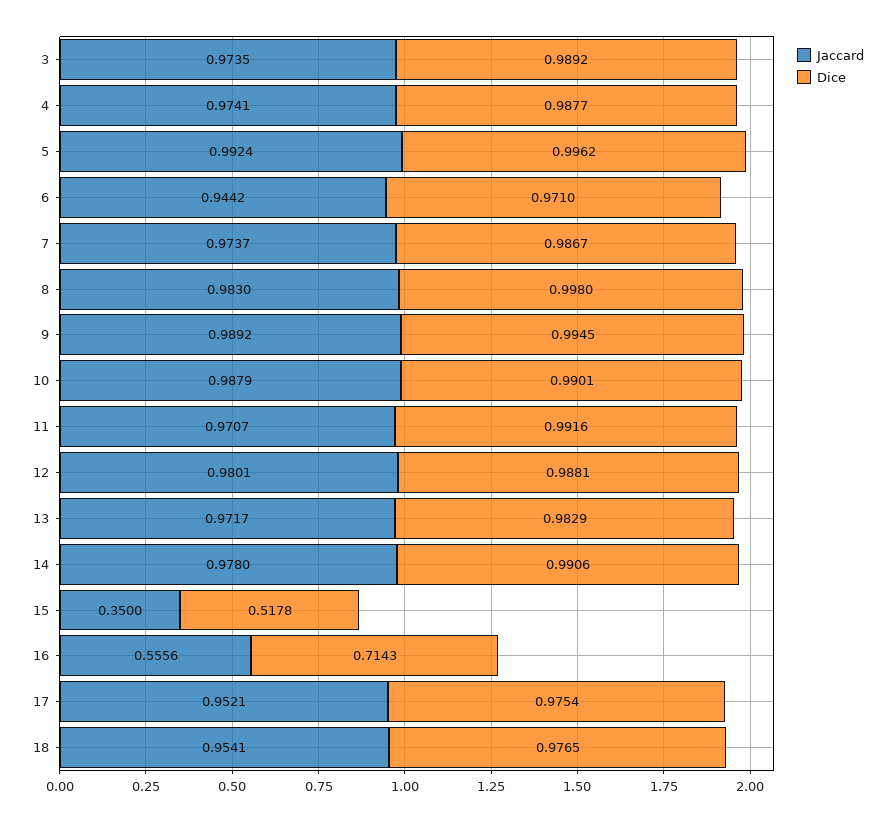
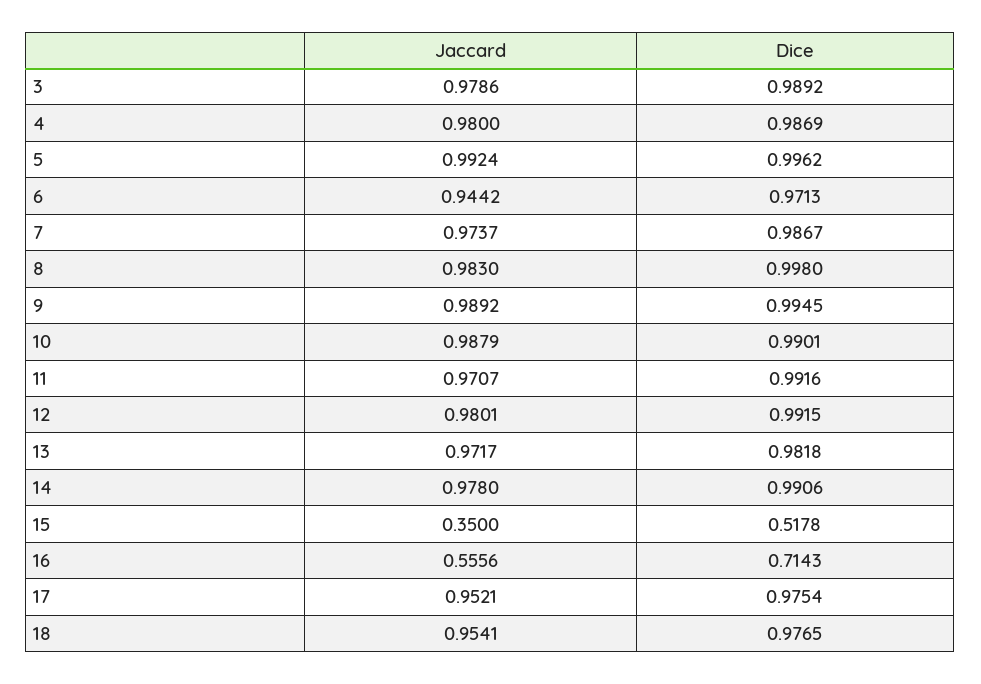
  {
    "Jaccard": {
-     "3": 0.9735,
+     "3": 0.9786,
-     "4": 0.9741,
+     "4": 0.98,
      "5": 0.9924,
      "6": 0.9442,
      "7": 0.9737,
      "8": 0.983,
      "9": 0.9892,
      "10": 0.9879,
      "11": 0.9707,
      "12": 0.9801,
      "13": 0.9717,
      "14": 0.978,
      "15": 0.35,
      "16": 0.5556,
      "17": 0.9521,
      "18": 0.9541
    },
    "Dice": {
      "3": 0.9892,
-     "4": 0.9877,
+     "4": 0.9869,
      "5": 0.9962,
-     "6": 0.971,
+     "6": 0.9713,
      "7": 0.9867,
      "8": 0.998,
      "9": 0.9945,
      "10": 0.9901,
      "11": 0.9916,
-     "12": 0.9881,
+     "12": 0.9915,
-     "13": 0.9829,
+     "13": 0.9818,
      "14": 0.9906,
      "15": 0.5178,
      "16": 0.7143,
      "17": 0.9754,
      "18": 0.9765
    }
  }

